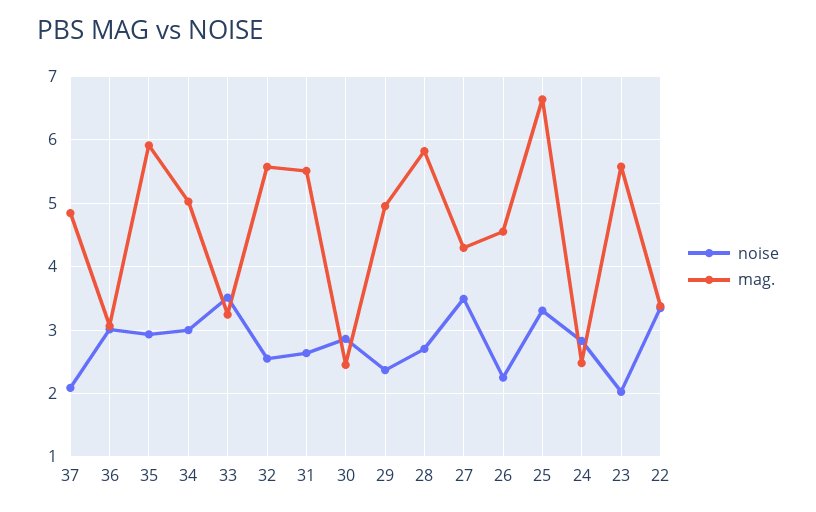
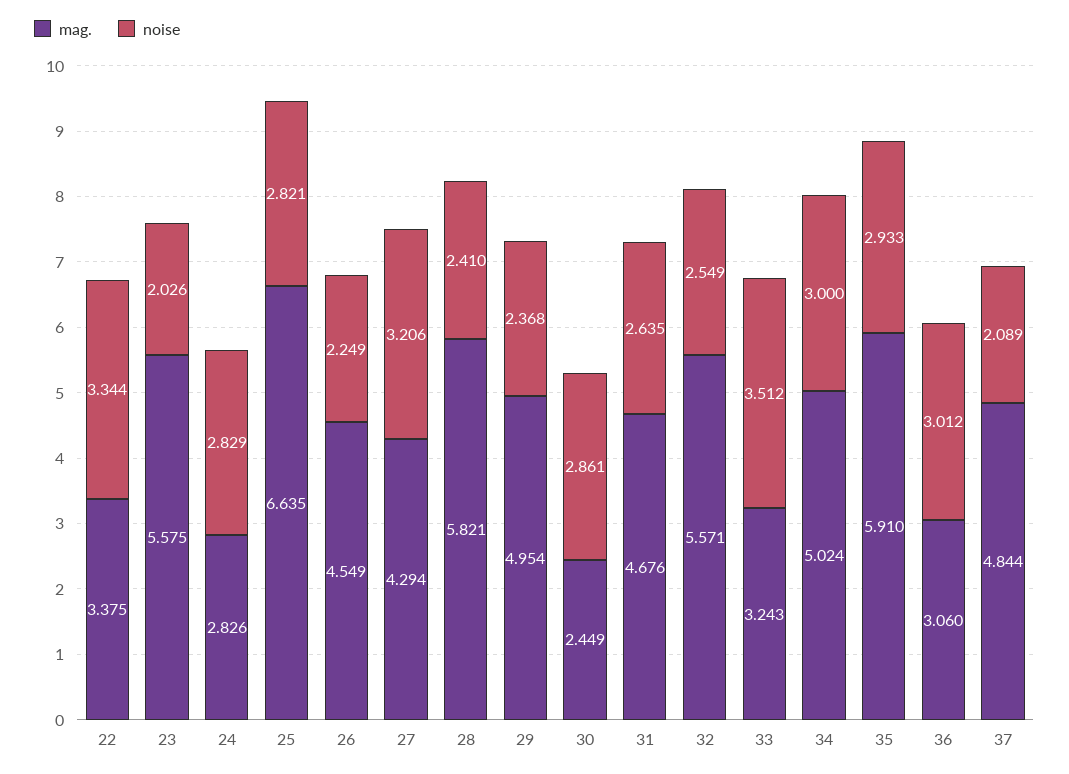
  {
    "noise": {
      "37": 2.089,
      "36": 3.012,
      "35": 2.933,
      "34": 3,
      "33": 3.512,
      "32": 2.549,
      "31": 2.635,
      "30": 2.861,
      "29": 2.368,
-     "28": 2.7,
+     "28": 2.41,
-     "27": 3.5,
+     "27": 3.206,
      "26": 2.249,
-     "25": 3.3,
+     "25": 2.821,
      "24": 2.829,
      "23": 2.026,
      "22": 3.344
    },
    "mag.": {
      "37": 4.844,
      "36": 3.06,
      "35": 5.91,
      "34": 5.024,
      "33": 3.243,
      "32": 5.571,
-     "31": 5.5,
+     "31": 4.676,
      "30": 2.449,
      "29": 4.954,
      "28": 5.821,
      "27": 4.294,
      "26": 4.549,
      "25": 6.635,
-     "24": 2.5,
+     "24": 2.826,
      "23": 5.575,
      "22": 3.375
    }
  }

